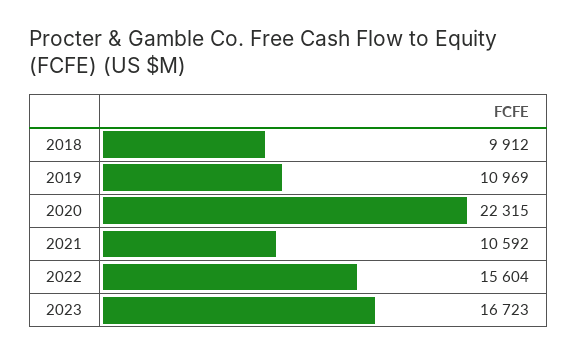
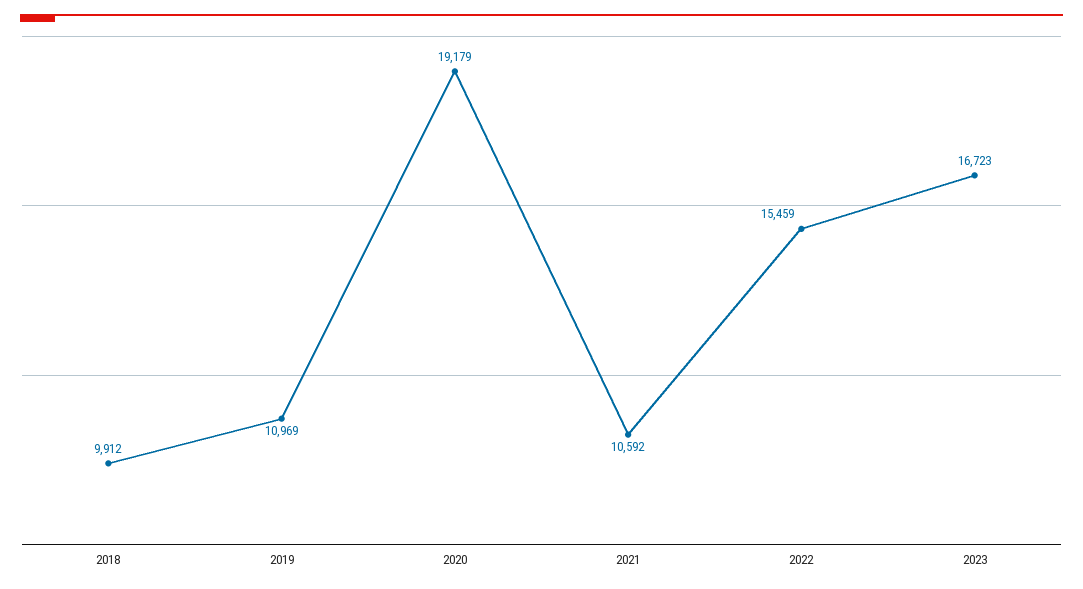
  {
    "2018": 9912,
    "2019": 10969,
-   "2020": 22315,
+   "2020": 19179,
    "2021": 10592,
-   "2022": 15604,
+   "2022": 15459,
    "2023": 16723
  }

